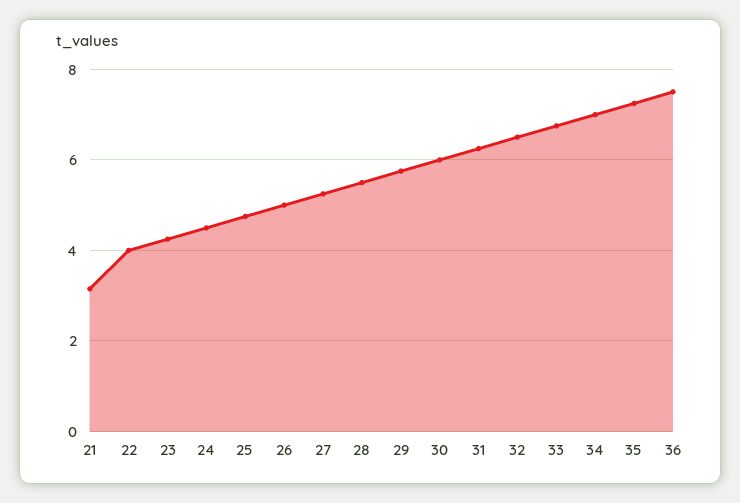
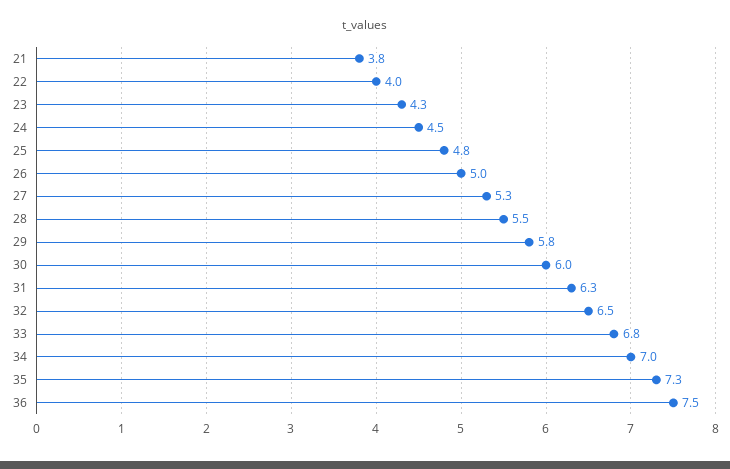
  {
-   "21": 3.2,
+   "21": 3.8,
    "22": 4,
    "23": 4.3,
    "24": 4.5,
    "25": 4.8,
    "26": 5,
    "27": 5.3,
    "28": 5.5,
    "29": 5.8,
    "30": 6,
    "31": 6.3,
    "32": 6.5,
    "33": 6.8,
    "34": 7,
    "35": 7.3,
    "36": 7.5
  }

